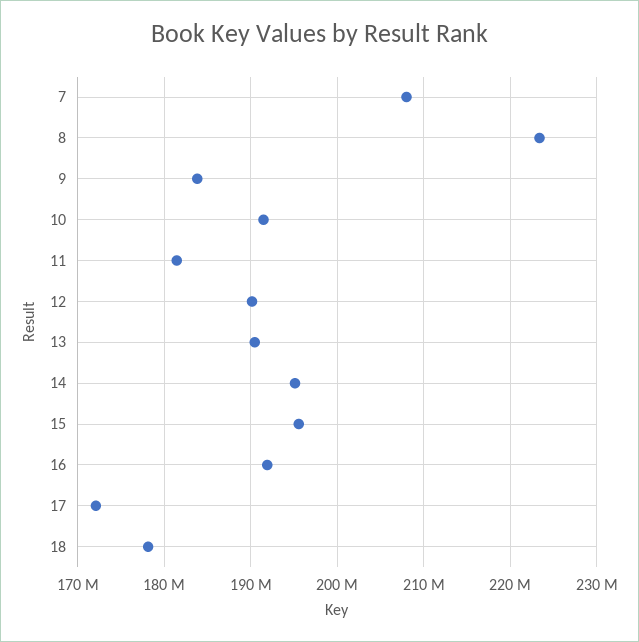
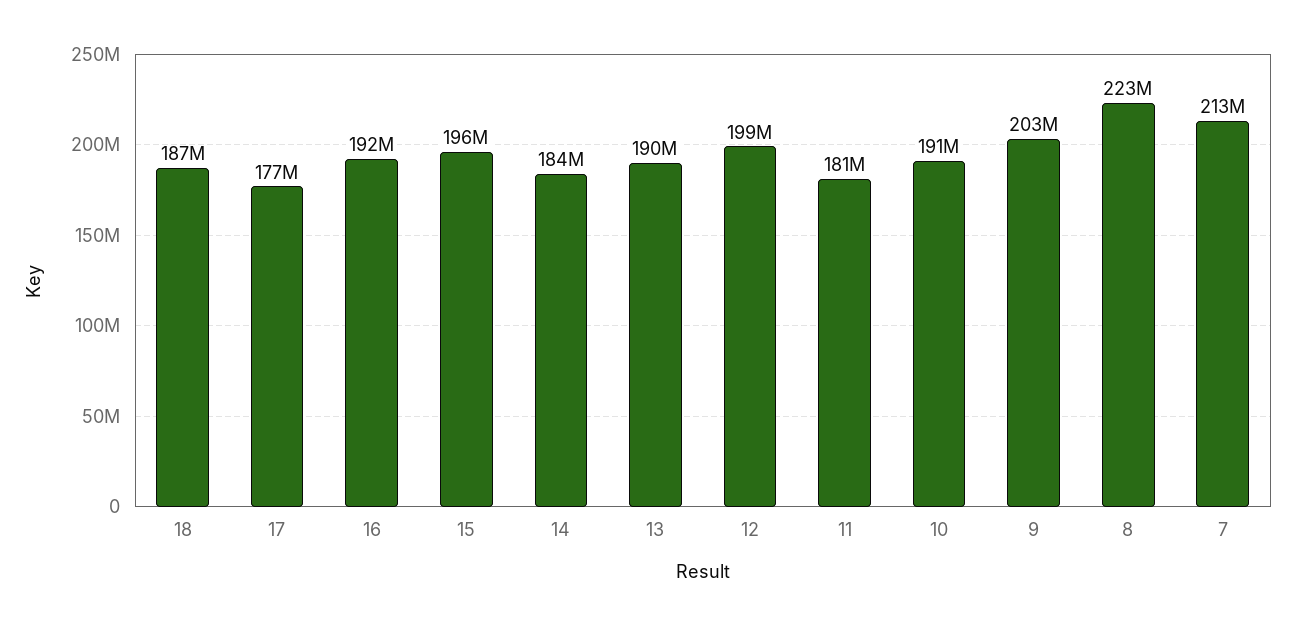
  {
-   "7": 208000000,
+   "7": 213000000,
    "8": 223000000,
-   "9": 184000000,
+   "9": 203000000,
    "10": 191000000,
    "11": 181000000,
-   "12": 190000000,
+   "12": 199000000,
    "13": 190000000,
-   "14": 195000000,
+   "14": 184000000,
    "15": 196000000,
    "16": 192000000,
-   "17": 172000000,
+   "17": 177000000,
-   "18": 178000000
+   "18": 187000000
  }

